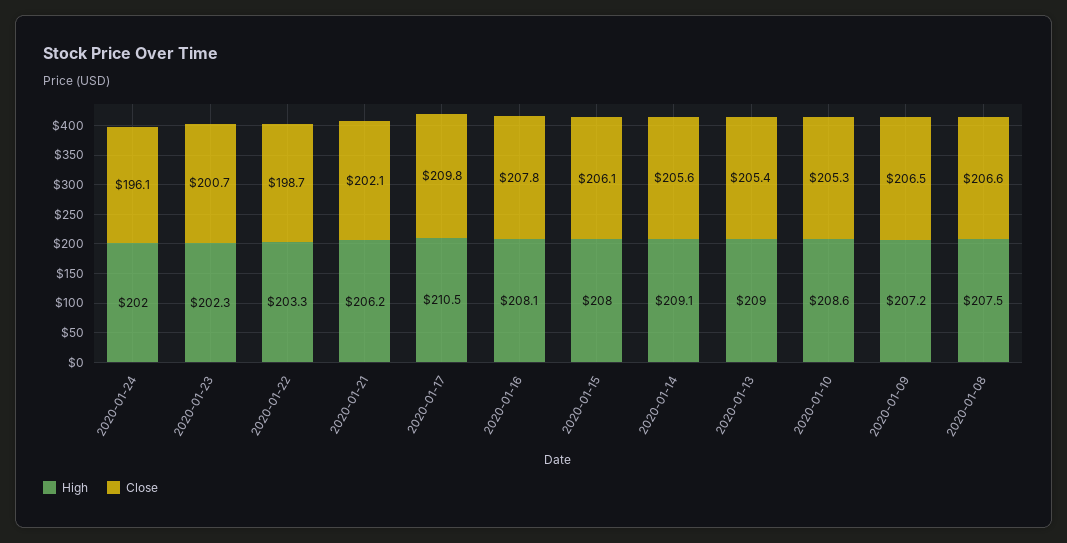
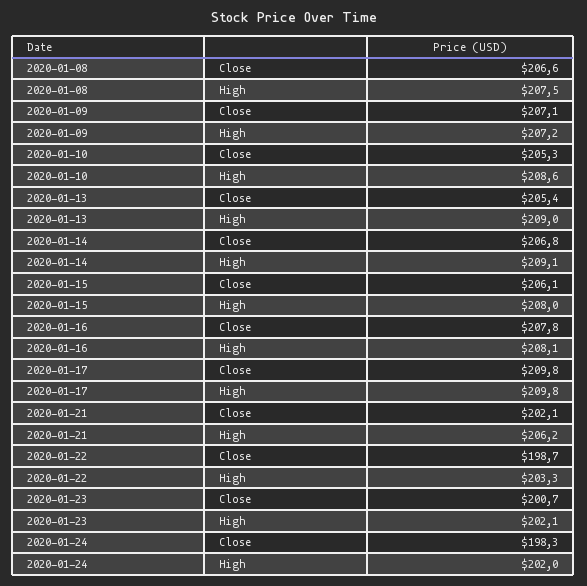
  {
    "High": {
      "2020-01-24": 202,
-     "2020-01-23": 202.3,
+     "2020-01-23": 202.1,
      "2020-01-22": 203.3,
      "2020-01-21": 206.2,
-     "2020-01-17": 210.5,
+     "2020-01-17": 209.8,
      "2020-01-16": 208.1,
      "2020-01-15": 208,
      "2020-01-14": 209.1,
      "2020-01-13": 209,
      "2020-01-10": 208.6,
      "2020-01-09": 207.2,
      "2020-01-08": 207.5
    },
    "Close": {
-     "2020-01-24": 196.1,
+     "2020-01-24": 198.3,
      "2020-01-23": 200.7,
      "2020-01-22": 198.7,
      "2020-01-21": 202.1,
      "2020-01-17": 209.8,
      "2020-01-16": 207.8,
      "2020-01-15": 206.1,
-     "2020-01-14": 205.6,
+     "2020-01-14": 206.8,
      "2020-01-13": 205.4,
      "2020-01-10": 205.3,
-     "2020-01-09": 206.5,
+     "2020-01-09": 207.1,
      "2020-01-08": 206.6
    }
  }

